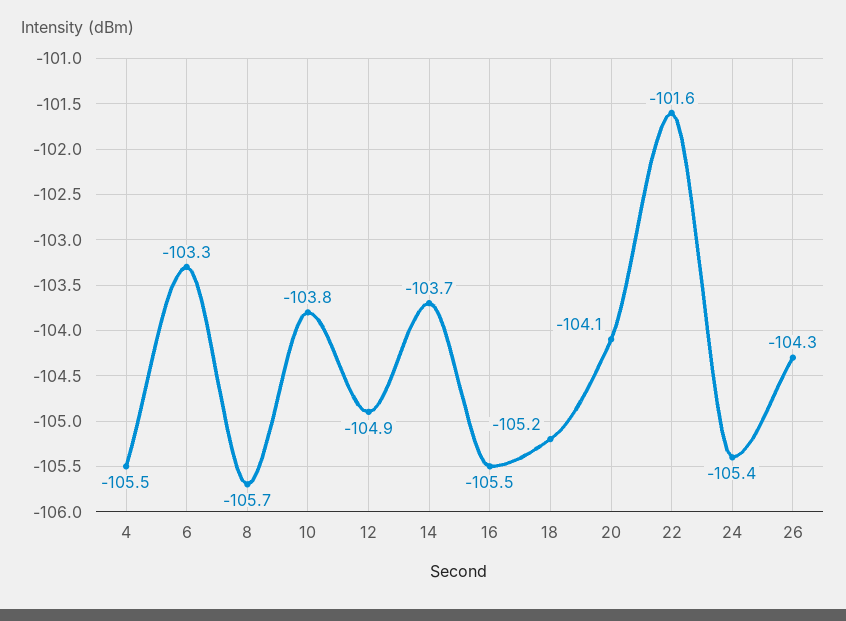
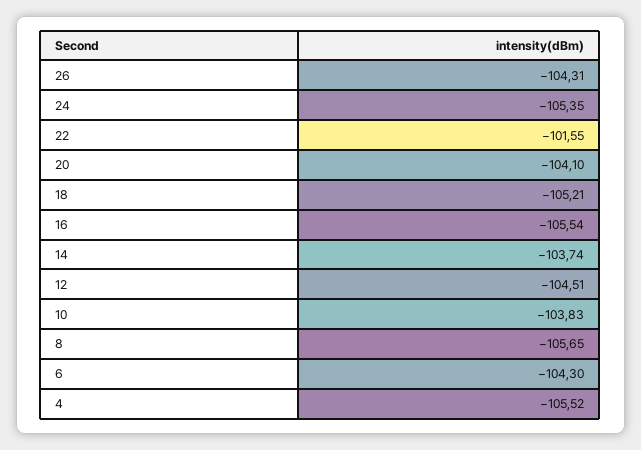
  {
    "4": -105.52,
-   "6": -103.3,
+   "6": -104.3,
    "8": -105.65,
    "10": -103.83,
-   "12": -104.9,
+   "12": -104.51,
    "14": -103.74,
    "16": -105.54,
    "18": -105.21,
    "20": -104.1,
    "22": -101.55,
    "24": -105.35,
    "26": -104.31
  }

